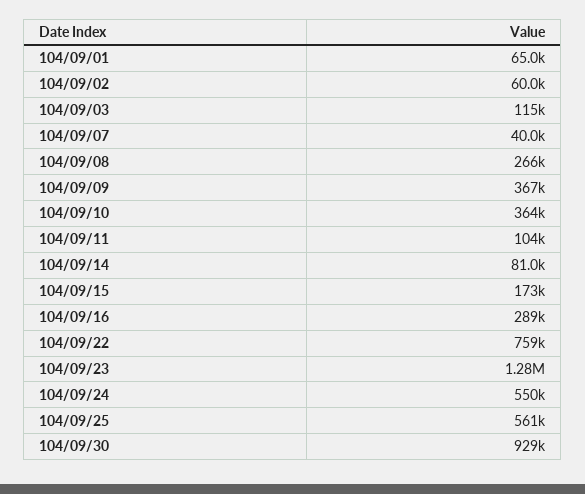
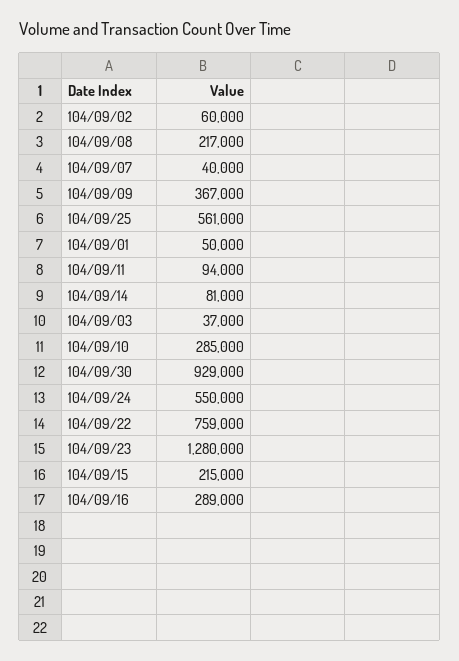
  {
-   "104/09/01": 65000,
+   "104/09/01": 50000,
    "104/09/02": 60000,
-   "104/09/03": 115000,
+   "104/09/03": 37000,
    "104/09/07": 40000,
-   "104/09/08": 266000,
+   "104/09/08": 217000,
    "104/09/09": 367000,
-   "104/09/10": 364000,
+   "104/09/10": 285000,
-   "104/09/11": 104000,
+   "104/09/11": 94000,
    "104/09/14": 81000,
-   "104/09/15": 173000,
+   "104/09/15": 215000,
    "104/09/16": 289000,
    "104/09/22": 759000,
    "104/09/23": 1280000,
    "104/09/24": 550000,
    "104/09/25": 561000,
    "104/09/30": 929000
  }

